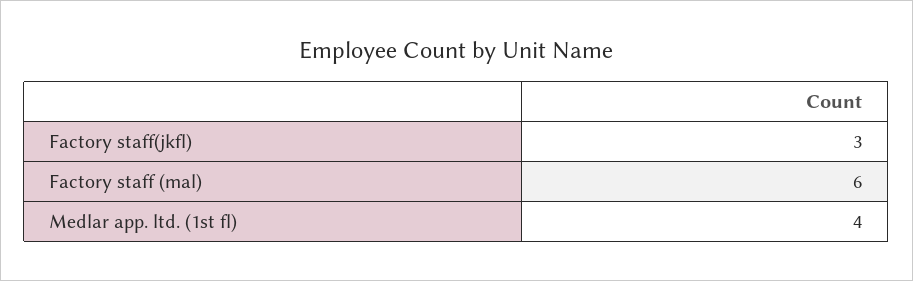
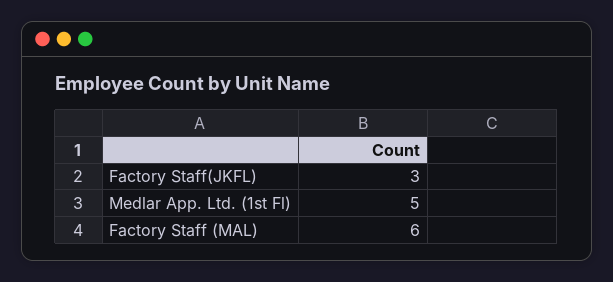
  {
    "Factory staff(jkfl)": 3,
    "Factory staff (mal)": 6,
-   "Medlar app. ltd. (1st fl)": 4
+   "Medlar app. ltd. (1st fl)": 5
  }

